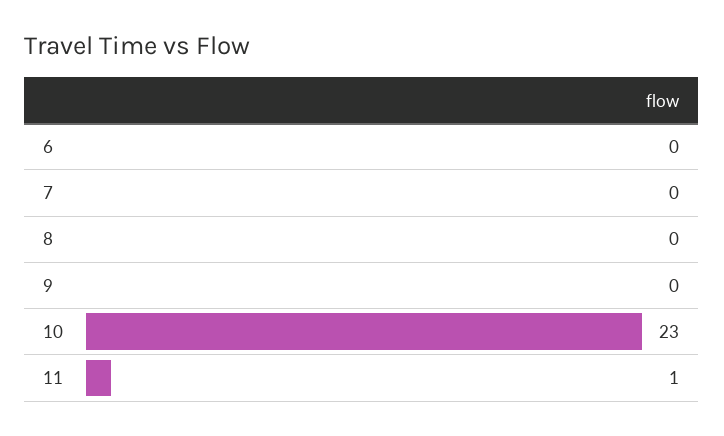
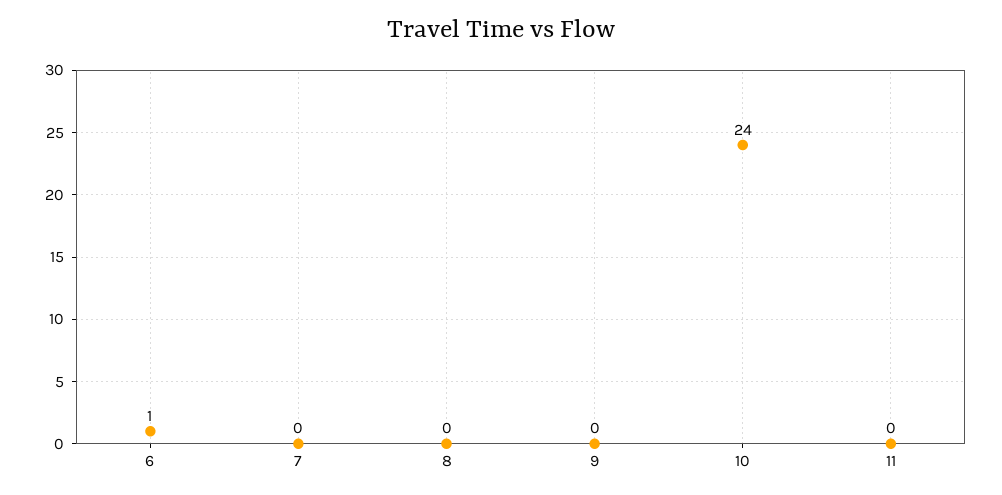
  {
-   "6": 0,
+   "6": 1,
    "7": 0,
    "8": 0,
    "9": 0,
-   "10": 23,
+   "10": 24,
-   "11": 1
+   "11": 0
  }

